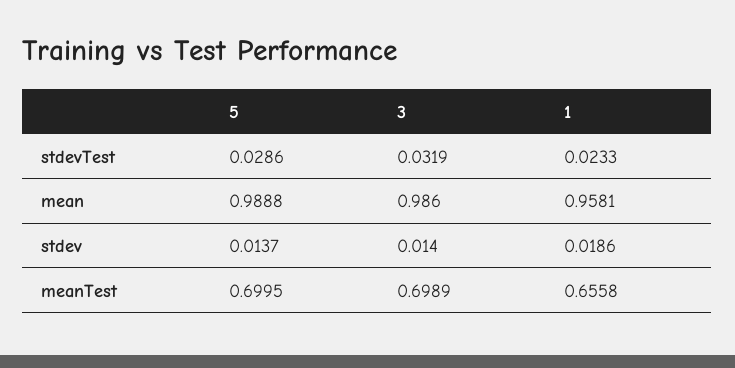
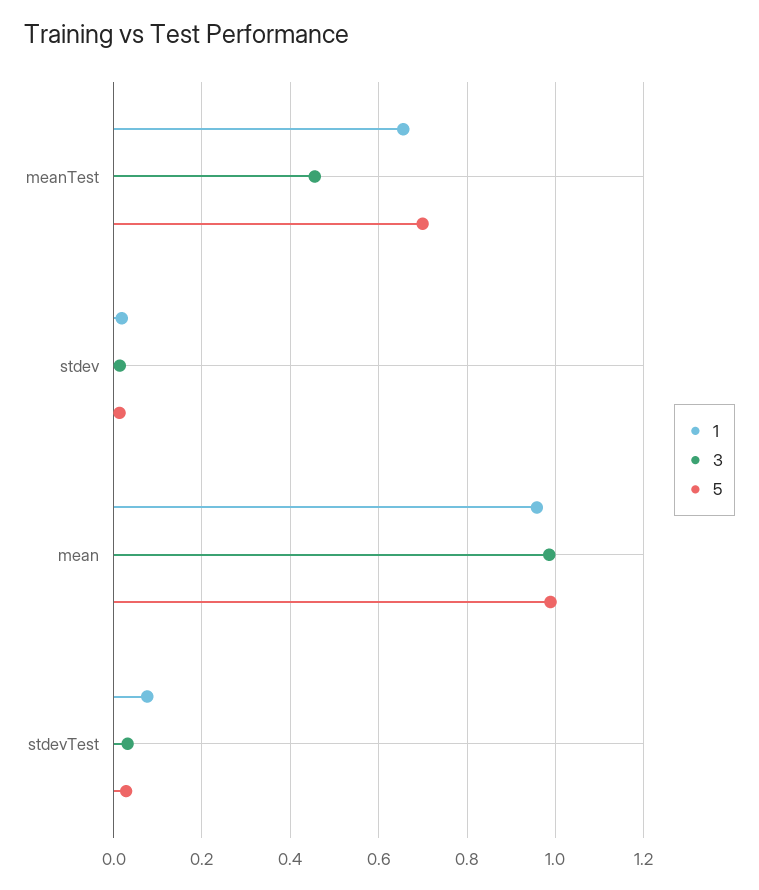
  {
    "5": {
      "stdevTest": 0.0286,
      "mean": 0.9888,
      "stdev": 0.0137,
      "meanTest": 0.6995
    },
    "3": {
      "stdevTest": 0.0319,
      "mean": 0.986,
      "stdev": 0.014,
-     "meanTest": 0.6989
+     "meanTest": 0.46
    },
    "1": {
-     "stdevTest": 0.0233,
+     "stdevTest": 0.08,
      "mean": 0.9581,
      "stdev": 0.0186,
      "meanTest": 0.6558
    }
  }

